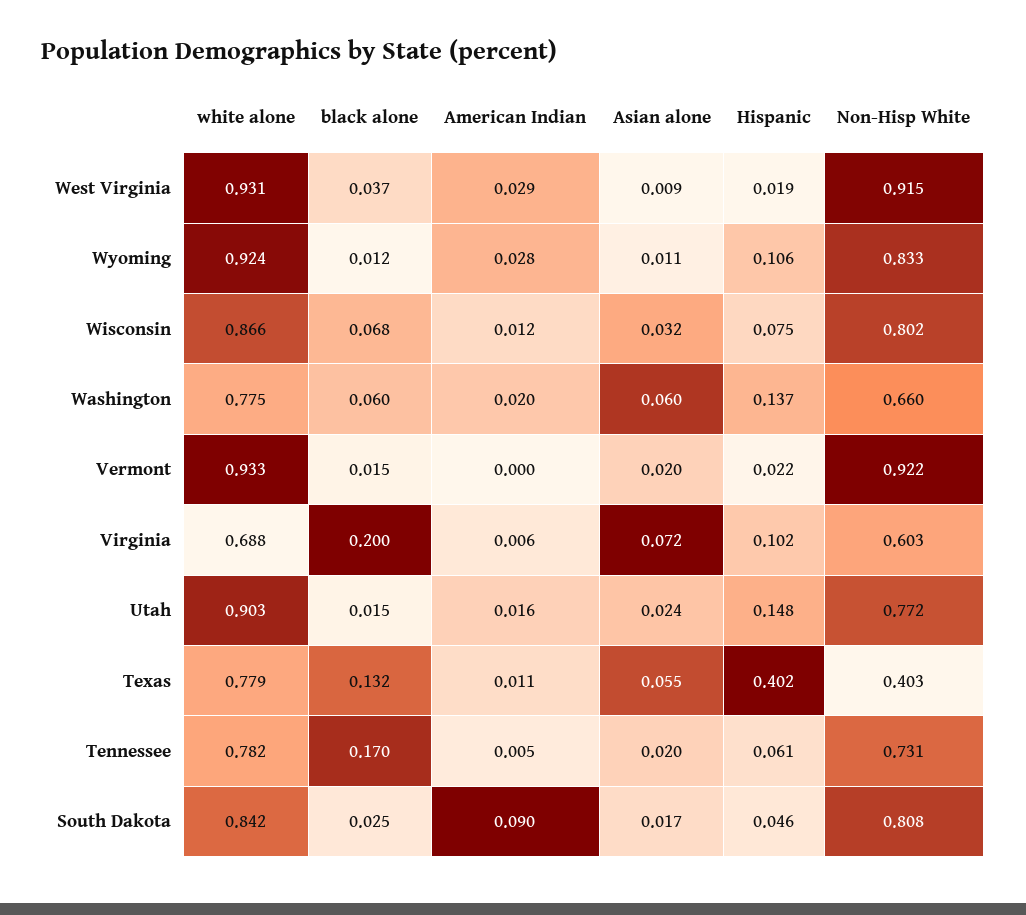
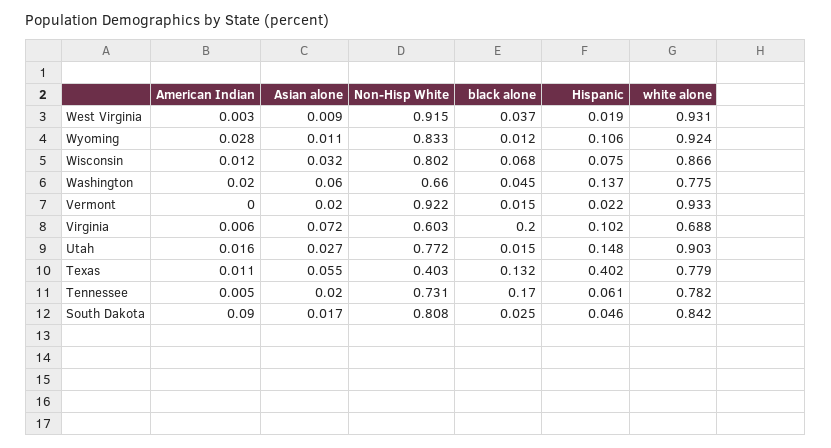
  {
    "white alone": {
      "West Virginia": 0.931,
      "Wyoming": 0.924,
      "Wisconsin": 0.866,
      "Washington": 0.775,
      "Vermont": 0.933,
      "Virginia": 0.688,
      "Utah": 0.903,
      "Texas": 0.779,
      "Tennessee": 0.782,
      "South Dakota": 0.842
    },
    "black alone": {
      "West Virginia": 0.037,
      "Wyoming": 0.012,
      "Wisconsin": 0.068,
-     "Washington": 0.06,
+     "Washington": 0.045,
      "Vermont": 0.015,
      "Virginia": 0.2,
      "Utah": 0.015,
      "Texas": 0.132,
      "Tennessee": 0.17,
      "South Dakota": 0.025
    },
    "American Indian": {
-     "West Virginia": 0.029,
+     "West Virginia": 0.003,
      "Wyoming": 0.028,
      "Wisconsin": 0.012,
      "Washington": 0.02,
      "Vermont": 0,
      "Virginia": 0.006,
      "Utah": 0.016,
      "Texas": 0.011,
      "Tennessee": 0.005,
      "South Dakota": 0.09
    },
    "Asian alone": {
      "West Virginia": 0.009,
      "Wyoming": 0.011,
      "Wisconsin": 0.032,
      "Washington": 0.06,
      "Vermont": 0.02,
      "Virginia": 0.072,
-     "Utah": 0.024,
+     "Utah": 0.027,
      "Texas": 0.055,
      "Tennessee": 0.02,
      "South Dakota": 0.017
    },
    "Hispanic": {
      "West Virginia": 0.019,
      "Wyoming": 0.106,
      "Wisconsin": 0.075,
      "Washington": 0.137,
      "Vermont": 0.022,
      "Virginia": 0.102,
      "Utah": 0.148,
      "Texas": 0.402,
      "Tennessee": 0.061,
      "South Dakota": 0.046
    },
    "Non-Hisp White": {
      "West Virginia": 0.915,
      "Wyoming": 0.833,
      "Wisconsin": 0.802,
      "Washington": 0.66,
      "Vermont": 0.922,
      "Virginia": 0.603,
      "Utah": 0.772,
      "Texas": 0.403,
      "Tennessee": 0.731,
      "South Dakota": 0.808
    }
  }

